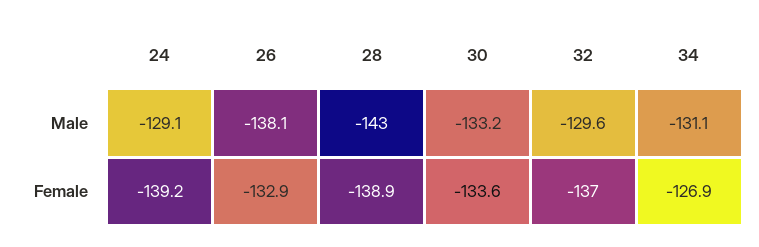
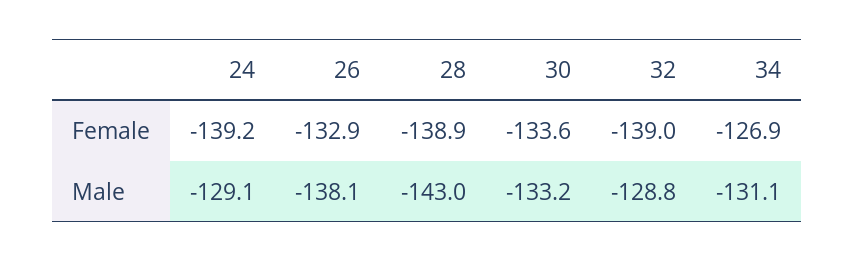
  {
    "24": {
      "Male": -129.1,
      "Female": -139.2
    },
    "26": {
      "Male": -138.1,
      "Female": -132.9
    },
    "28": {
      "Male": -143,
      "Female": -138.9
    },
    "30": {
      "Male": -133.2,
      "Female": -133.6
    },
    "32": {
-     "Male": -129.6,
+     "Male": -128.8,
-     "Female": -137
+     "Female": -139
    },
    "34": {
      "Male": -131.1,
      "Female": -126.9
    }
  }

